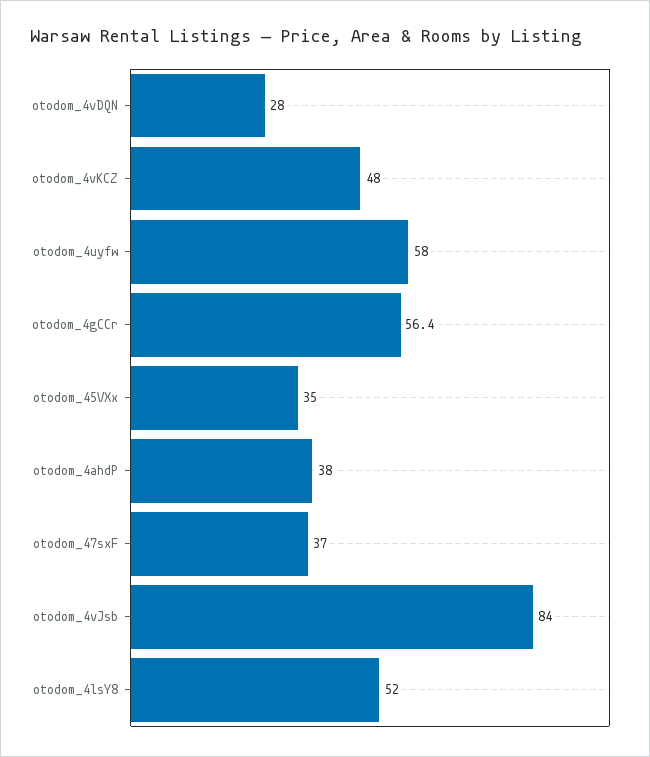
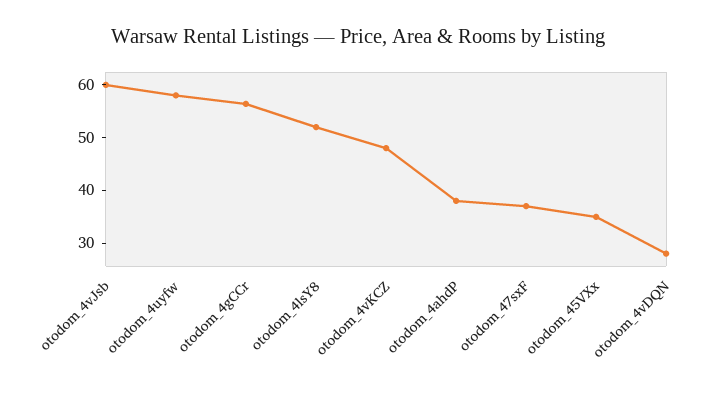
  {
    "otodom_4vDQN": 28,
    "otodom_4vKCZ": 48,
    "otodom_4uyfw": 58,
    "otodom_4gCCr": 56.4,
    "otodom_45VXx": 35,
    "otodom_4ahdP": 38,
    "otodom_47sxF": 37,
-   "otodom_4vJsb": 84,
+   "otodom_4vJsb": 60,
    "otodom_4lsY8": 52
  }

